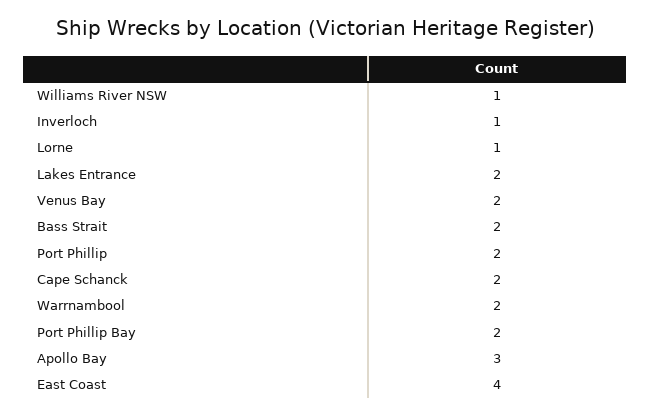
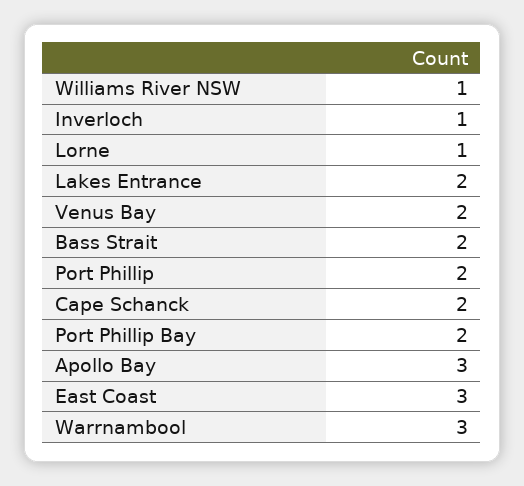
  {
    "Williams River NSW": 1,
    "Inverloch": 1,
    "Lorne": 1,
    "Lakes Entrance": 2,
    "Venus Bay": 2,
    "Bass Strait": 2,
    "Port Phillip": 2,
    "Cape Schanck": 2,
-   "Warrnambool": 2,
+   "Warrnambool": 3,
    "Port Phillip Bay": 2,
    "Apollo Bay": 3,
-   "East Coast": 4
+   "East Coast": 3
  }

